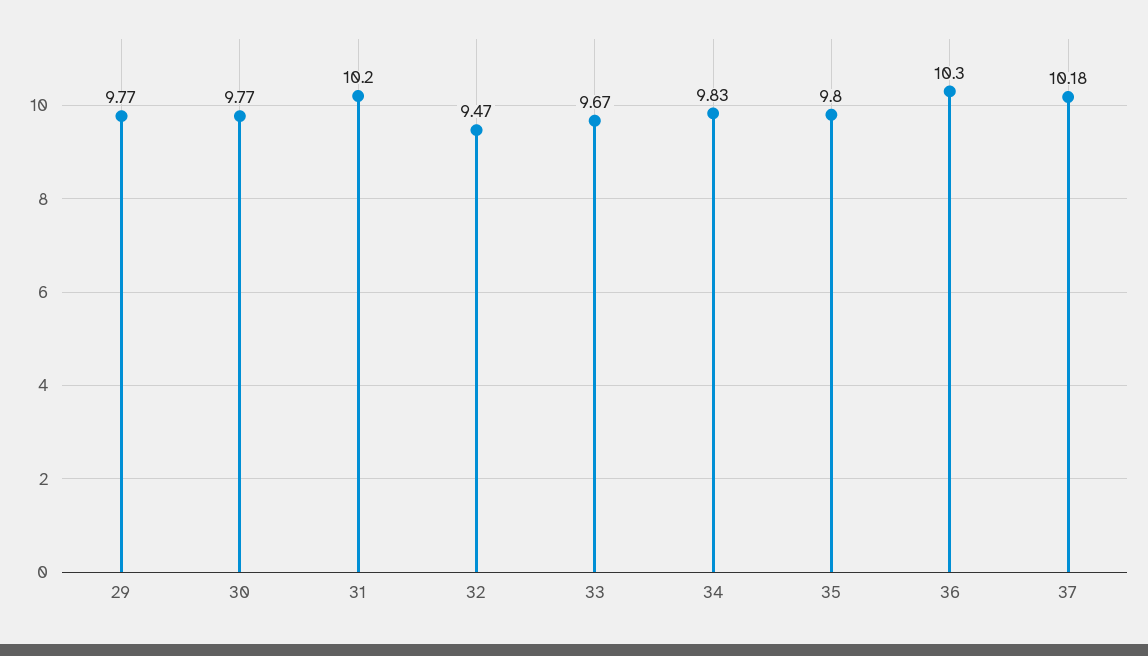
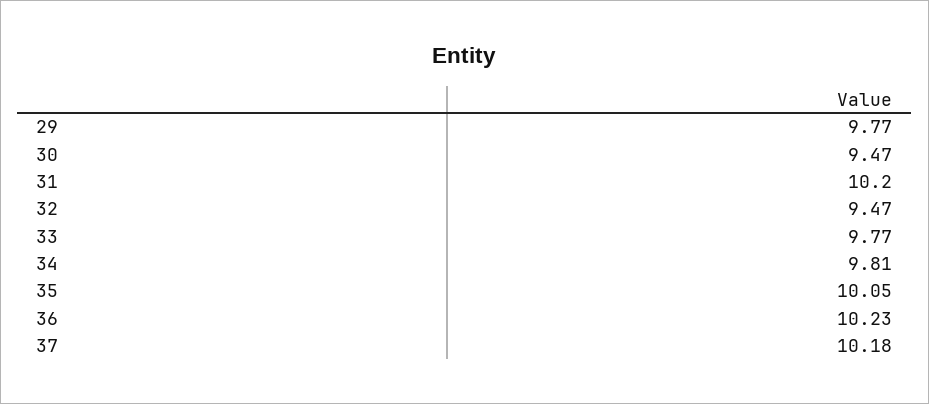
  {
    "29": 9.77,
-   "30": 9.77,
+   "30": 9.47,
    "31": 10.2,
    "32": 9.47,
-   "33": 9.67,
+   "33": 9.77,
-   "34": 9.83,
+   "34": 9.81,
-   "35": 9.8,
+   "35": 10.05,
-   "36": 10.3,
+   "36": 10.23,
    "37": 10.18
  }

